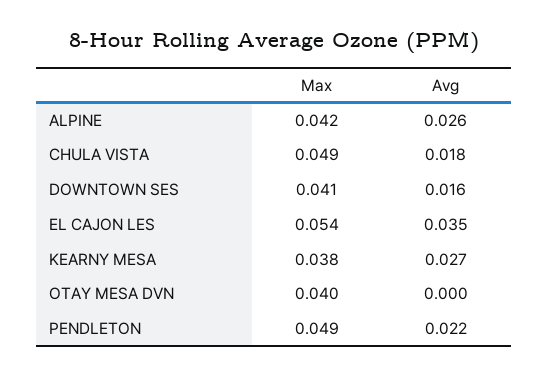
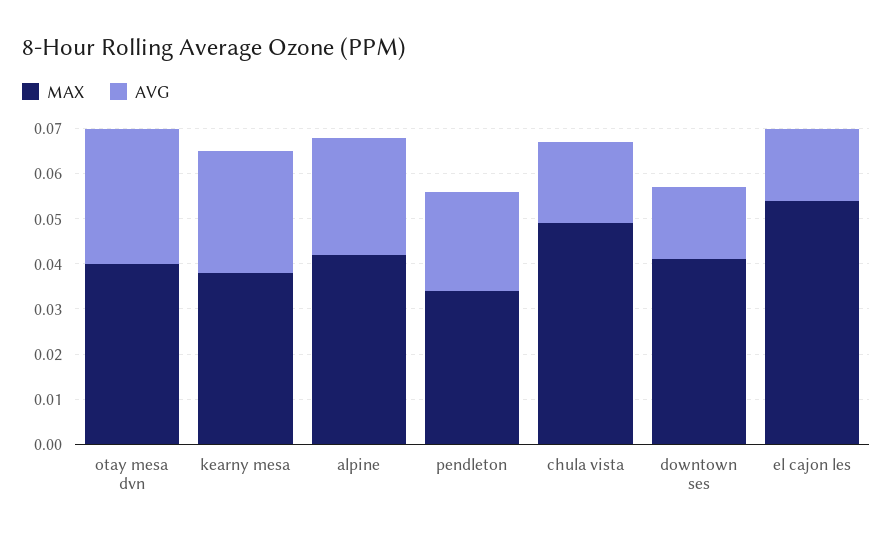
  {
    "Max": {
      "ALPINE": 0.042,
      "CHULA VISTA": 0.049,
      "DOWNTOWN SES": 0.041,
      "EL CAJON LES": 0.054,
      "KEARNY MESA": 0.038,
      "OTAY MESA DVN": 0.04,
-     "PENDLETON": 0.049
+     "PENDLETON": 0.035
    },
    "Avg": {
      "ALPINE": 0.026,
      "CHULA VISTA": 0.018,
      "DOWNTOWN SES": 0.016,
-     "EL CAJON LES": 0.035,
+     "EL CAJON LES": 0.015,
      "KEARNY MESA": 0.027,
-     "OTAY MESA DVN": 0,
+     "OTAY MESA DVN": 0.03,
      "PENDLETON": 0.022
    }
  }

